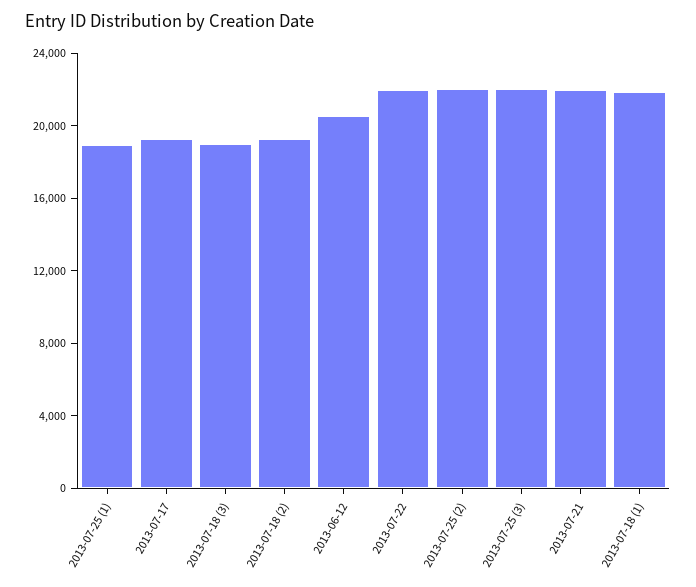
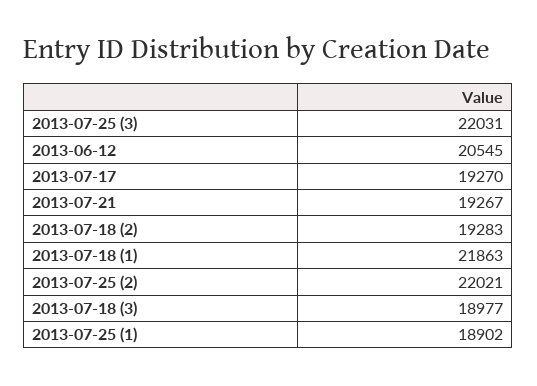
  {
    "2013-07-25 (1)": 18902,
    "2013-07-17": 19270,
    "2013-07-18 (3)": 18977,
    "2013-07-18 (2)": 19283,
    "2013-06-12": 20545,
-   "2013-07-22": 22000,
    "2013-07-25 (2)": 22021,
    "2013-07-25 (3)": 22031,
-   "2013-07-21": 22000,
+   "2013-07-21": 19267,
    "2013-07-18 (1)": 21863
  }

